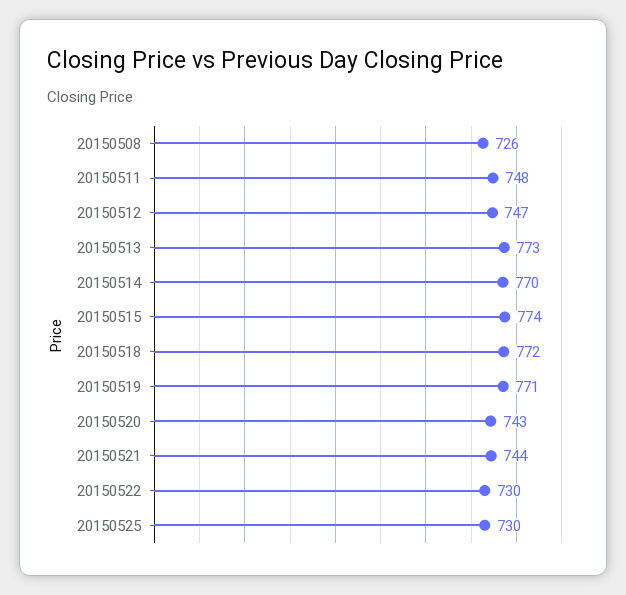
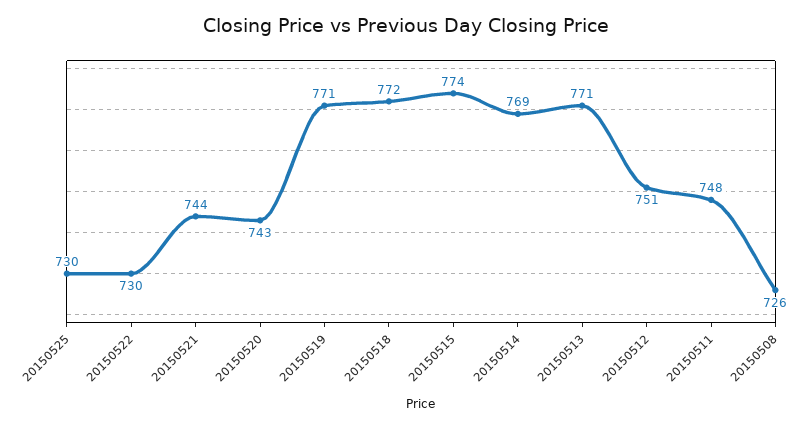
  {
    "20150508": 726,
    "20150511": 748,
-   "20150512": 747,
+   "20150512": 751,
-   "20150513": 773,
+   "20150513": 771,
-   "20150514": 770,
+   "20150514": 769,
    "20150515": 774,
    "20150518": 772,
    "20150519": 771,
    "20150520": 743,
    "20150521": 744,
    "20150522": 730,
    "20150525": 730
  }

